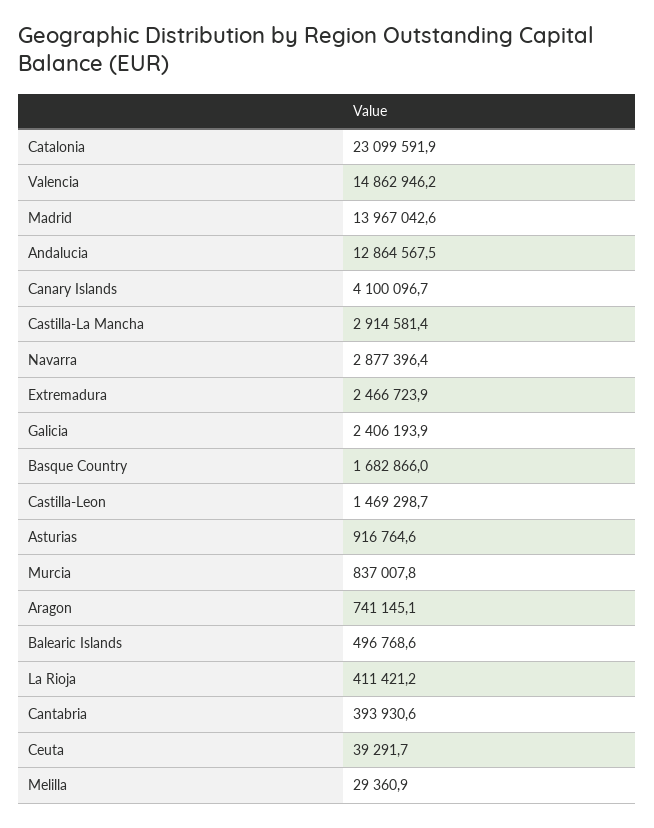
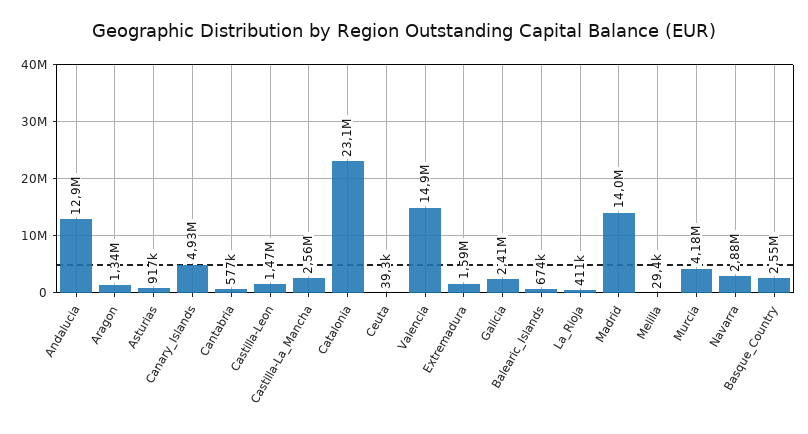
  {
    "Catalonia": 23099591.9,
    "Valencia": 14862946.2,
    "Madrid": 13967042.6,
    "Andalucia": 12864567.5,
-   "Canary Islands": 4100096.7,
+   "Canary Islands": 4930000,
-   "Castilla-La Mancha": 2914581.4,
+   "Castilla-La Mancha": 2560000,
    "Navarra": 2877396.4,
-   "Extremadura": 2466723.9,
+   "Extremadura": 1590000,
    "Galicia": 2406193.9,
-   "Basque Country": 1682866,
+   "Basque Country": 2550000,
    "Castilla-Leon": 1469298.7,
    "Asturias": 916764.6,
-   "Murcia": 837007.8,
+   "Murcia": 4180000,
-   "Aragon": 741145.1,
+   "Aragon": 1340000,
-   "Balearic Islands": 496768.6,
+   "Balearic Islands": 674000,
    "La Rioja": 411421.2,
-   "Cantabria": 393930.6,
+   "Cantabria": 577000,
    "Ceuta": 39291.7,
    "Melilla": 29360.9
  }

